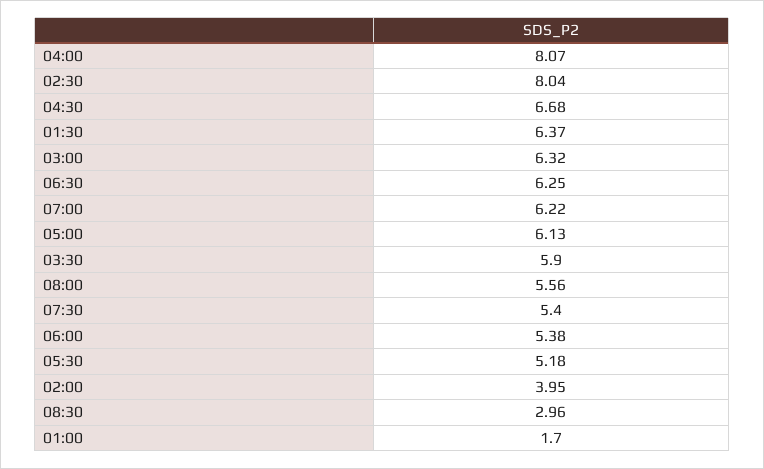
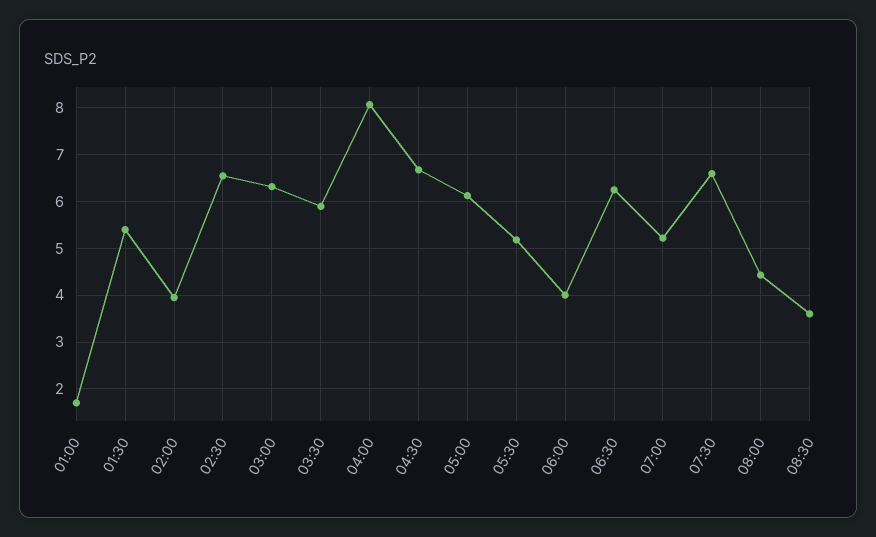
  {
    "04:00": 8.07,
-   "02:30": 8.04,
+   "02:30": 6.6,
    "04:30": 6.68,
-   "01:30": 6.37,
+   "01:30": 5.4,
    "03:00": 6.32,
    "06:30": 6.25,
-   "07:00": 6.22,
+   "07:00": 5.2,
    "05:00": 6.13,
    "03:30": 5.9,
-   "08:00": 5.56,
+   "08:00": 4.4,
-   "07:30": 5.4,
+   "07:30": 6.6,
-   "06:00": 5.38,
+   "06:00": 4,
    "05:30": 5.18,
    "02:00": 3.95,
-   "08:30": 2.96,
+   "08:30": 3.6,
    "01:00": 1.7
  }

